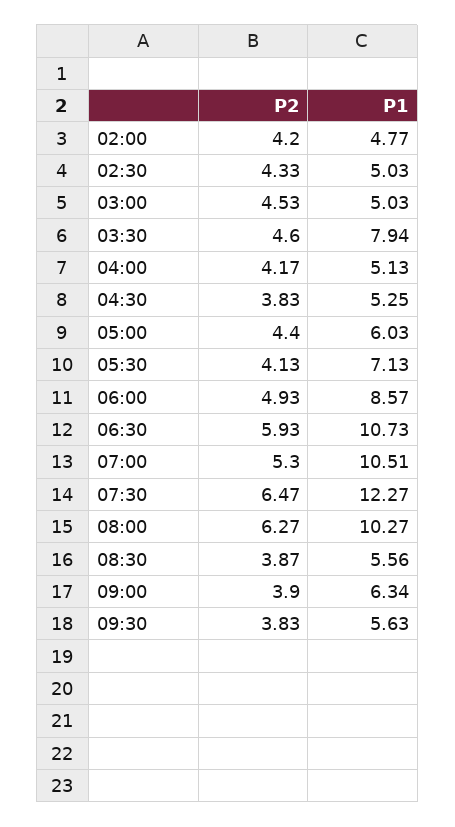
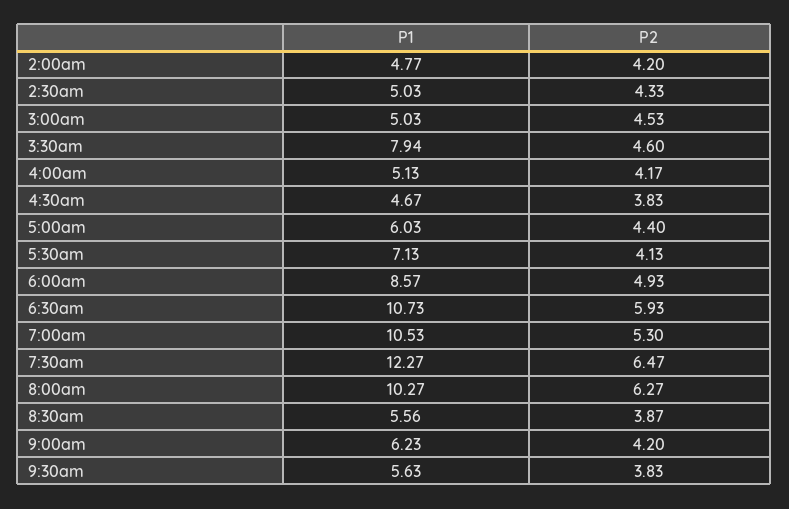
  {
    "P2": {
      "02:00": 4.2,
      "02:30": 4.33,
      "03:00": 4.53,
      "03:30": 4.6,
      "04:00": 4.17,
      "04:30": 3.83,
      "05:00": 4.4,
      "05:30": 4.13,
      "06:00": 4.93,
      "06:30": 5.93,
      "07:00": 5.3,
      "07:30": 6.47,
      "08:00": 6.27,
      "08:30": 3.87,
-     "09:00": 3.9,
+     "09:00": 4.2,
      "09:30": 3.83
    },
    "P1": {
      "02:00": 4.77,
      "02:30": 5.03,
      "03:00": 5.03,
      "03:30": 7.94,
      "04:00": 5.13,
-     "04:30": 5.25,
+     "04:30": 4.67,
      "05:00": 6.03,
      "05:30": 7.13,
      "06:00": 8.57,
      "06:30": 10.73,
-     "07:00": 10.51,
+     "07:00": 10.53,
      "07:30": 12.27,
      "08:00": 10.27,
      "08:30": 5.56,
-     "09:00": 6.34,
+     "09:00": 6.23,
      "09:30": 5.63
    }
  }

